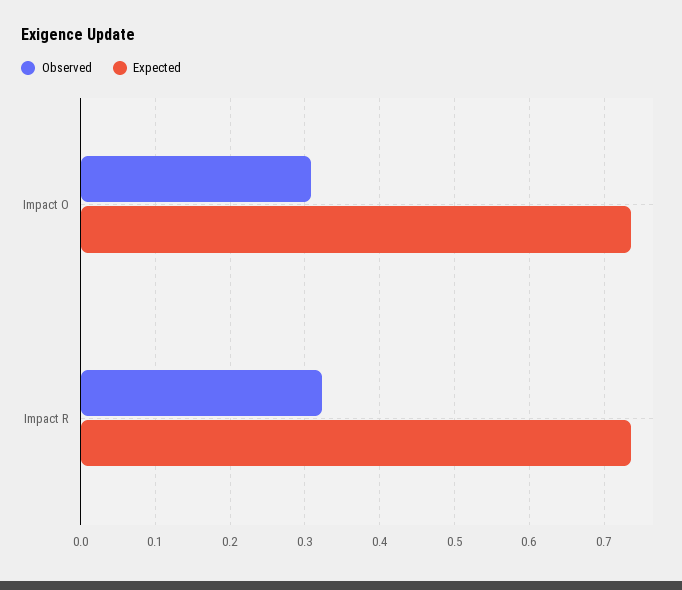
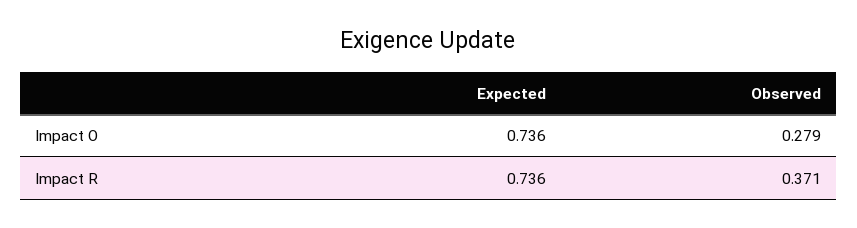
  {
    "Observed": {
-     "Impact O": 0.31,
+     "Impact O": 0.279,
-     "Impact R": 0.32
+     "Impact R": 0.371
    },
    "Expected": {
      "Impact O": 0.736,
      "Impact R": 0.736
    }
  }

